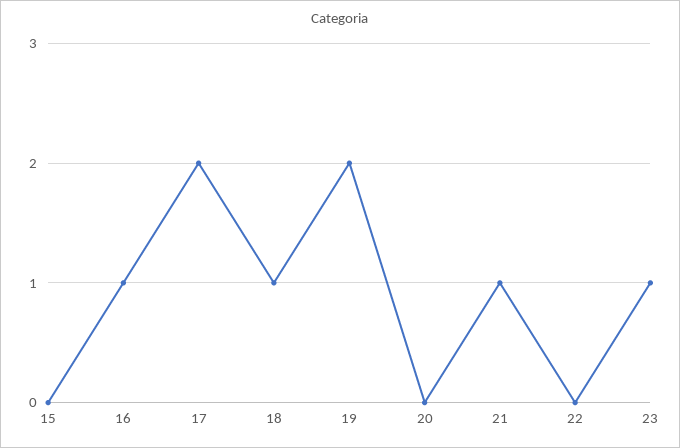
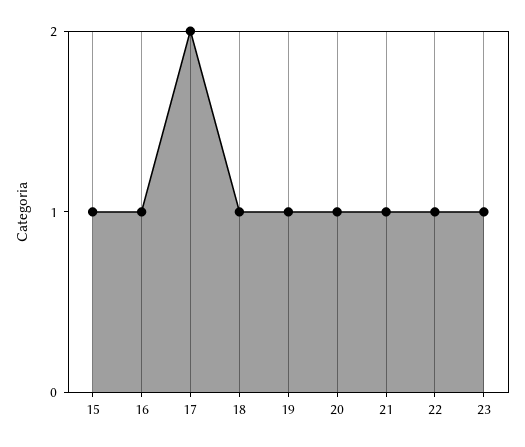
  {
-   "15": 0,
+   "15": 1,
    "16": 1,
    "17": 2,
    "18": 1,
-   "19": 2,
+   "19": 1,
-   "20": 0,
+   "20": 1,
    "21": 1,
-   "22": 0,
+   "22": 1,
    "23": 1
  }

